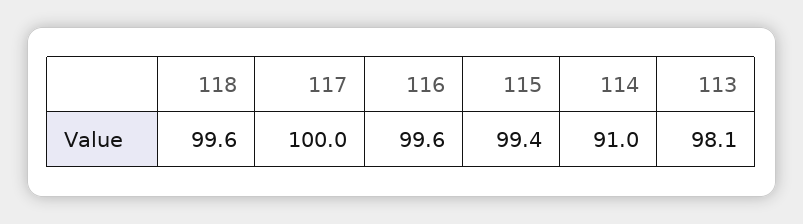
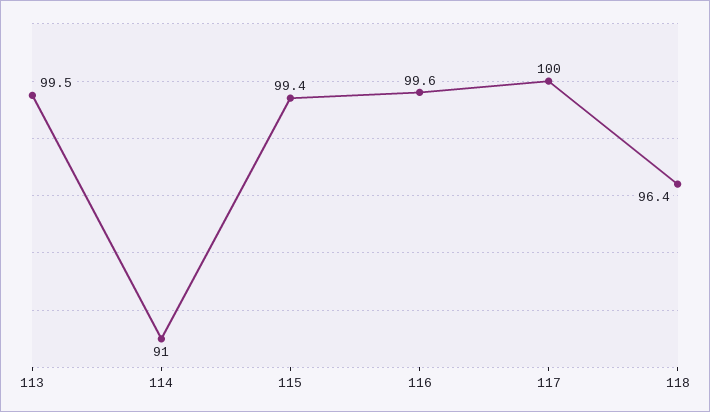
  {
-   "118": 99.6,
+   "118": 96.4,
    "117": 100,
    "116": 99.6,
    "115": 99.4,
    "114": 91,
-   "113": 98.1
+   "113": 99.5
  }

